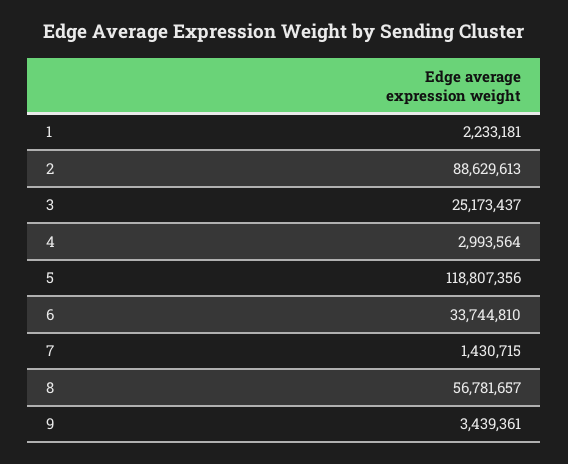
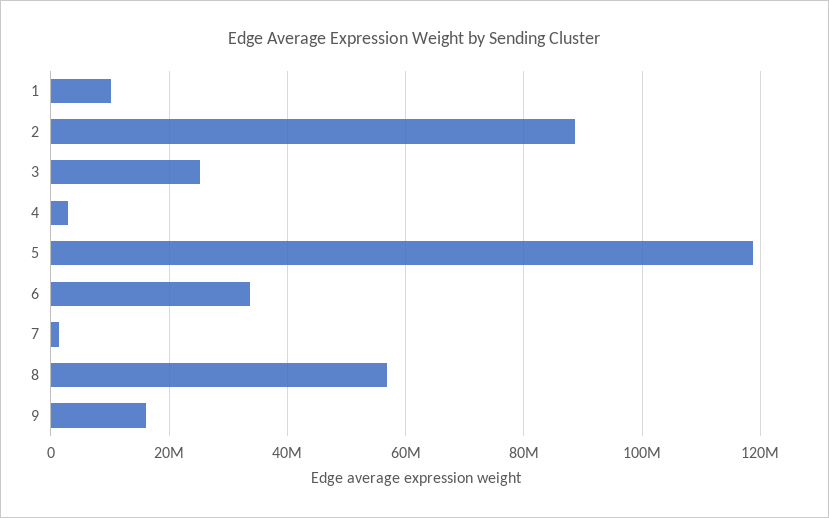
  {
-   "1": 2233181,
+   "1": 10000000,
    "2": 88629613,
    "3": 25173437,
    "4": 2993564,
    "5": 118807356,
    "6": 33744810,
    "7": 1430715,
    "8": 56781657,
-   "9": 3439361
+   "9": 16000000
  }

